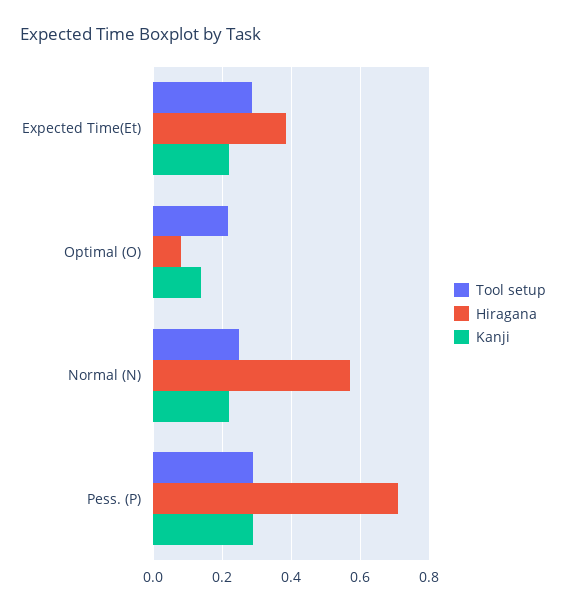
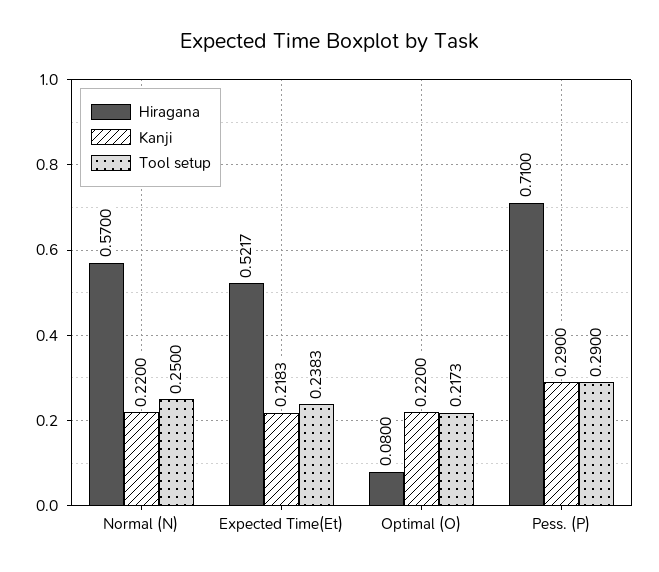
  {
    "Tool setup": {
-     "Expected Time(Et)": 0.28,
+     "Expected Time(Et)": 0.2383,
      "Optimal (O)": 0.2173,
      "Normal (N)": 0.25,
      "Pess. (P)": 0.29
    },
    "Hiragana": {
-     "Expected Time(Et)": 0.38,
+     "Expected Time(Et)": 0.5217,
      "Optimal (O)": 0.08,
      "Normal (N)": 0.57,
      "Pess. (P)": 0.71
    },
    "Kanji": {
      "Expected Time(Et)": 0.2183,
-     "Optimal (O)": 0.14,
+     "Optimal (O)": 0.22,
      "Normal (N)": 0.22,
      "Pess. (P)": 0.29
    }
  }

